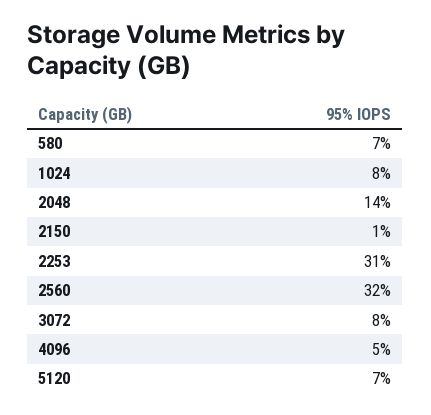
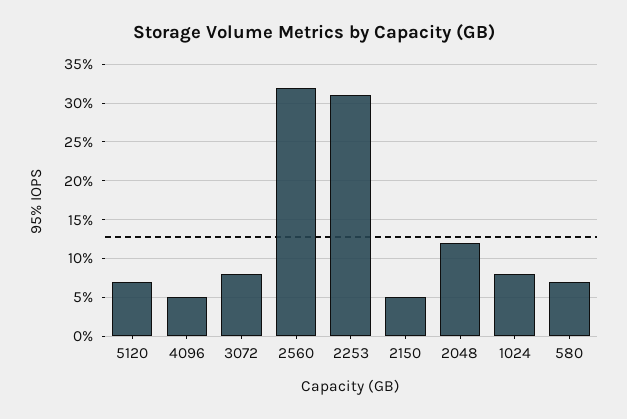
  {
    "580": 7,
    "1024": 8,
-   "2048": 14,
+   "2048": 12,
-   "2150": 1,
+   "2150": 5,
    "2253": 31,
    "2560": 32,
    "3072": 8,
    "4096": 5,
    "5120": 7
  }

